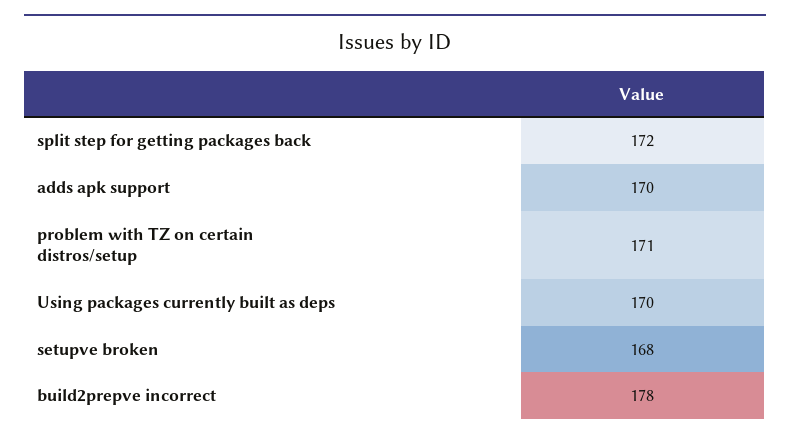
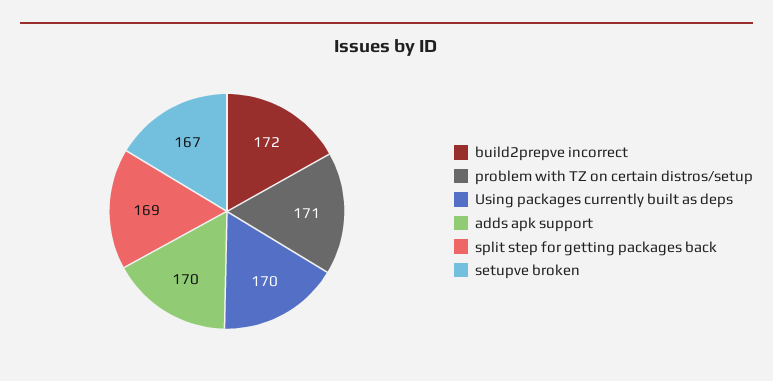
  {
-   "split step for getting packages back": 172,
+   "split step for getting packages back": 169,
    "adds apk support": 170,
    "problem with TZ on certain distros/setup": 171,
    "Using packages currently built as deps": 170,
-   "setupve broken": 168,
+   "setupve broken": 167,
-   "build2prepve incorrect": 178
+   "build2prepve incorrect": 172
  }

